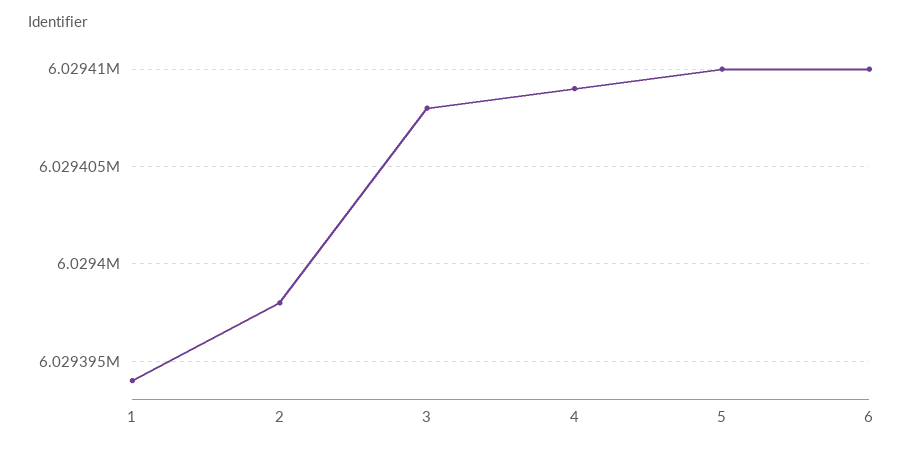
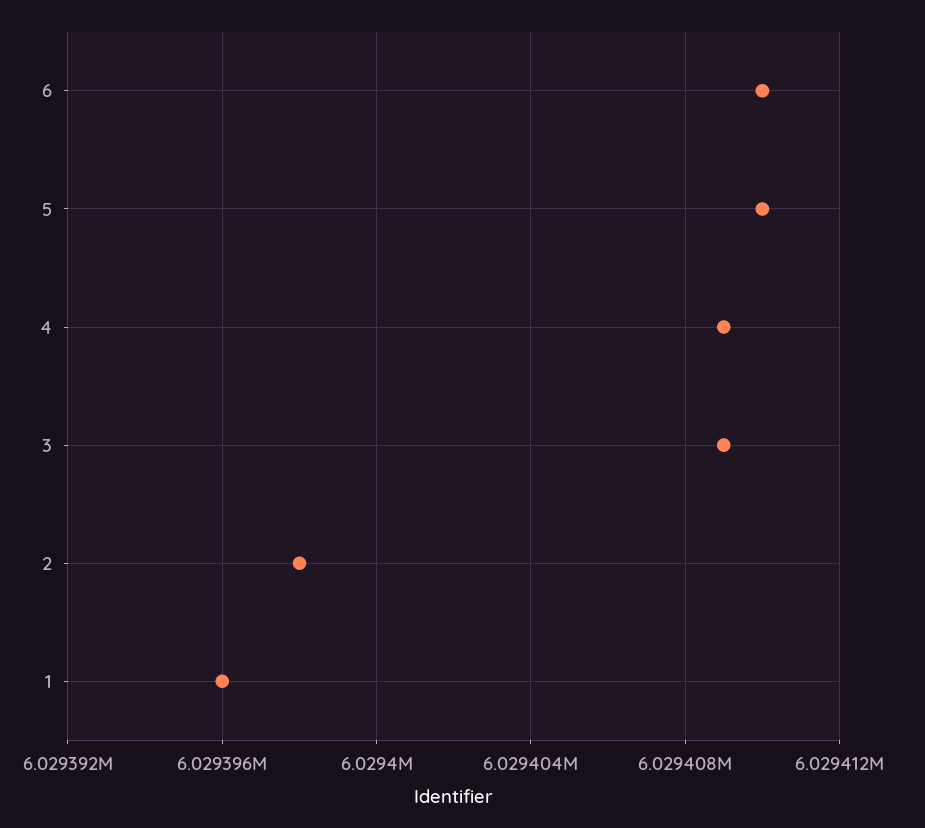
  {
-   "1": 6029394,
+   "1": 6029396,
    "2": 6029398,
-   "3": 6029408,
+   "3": 6029409,
    "4": 6029409,
    "5": 6029410,
    "6": 6029410
  }

